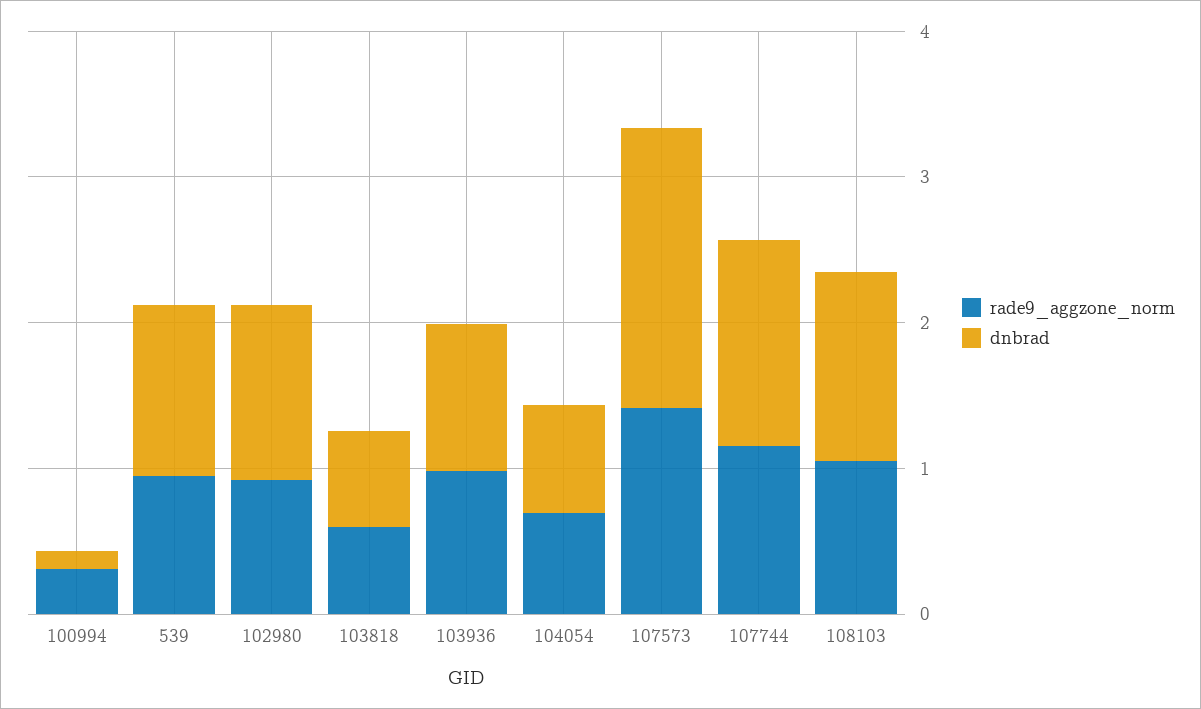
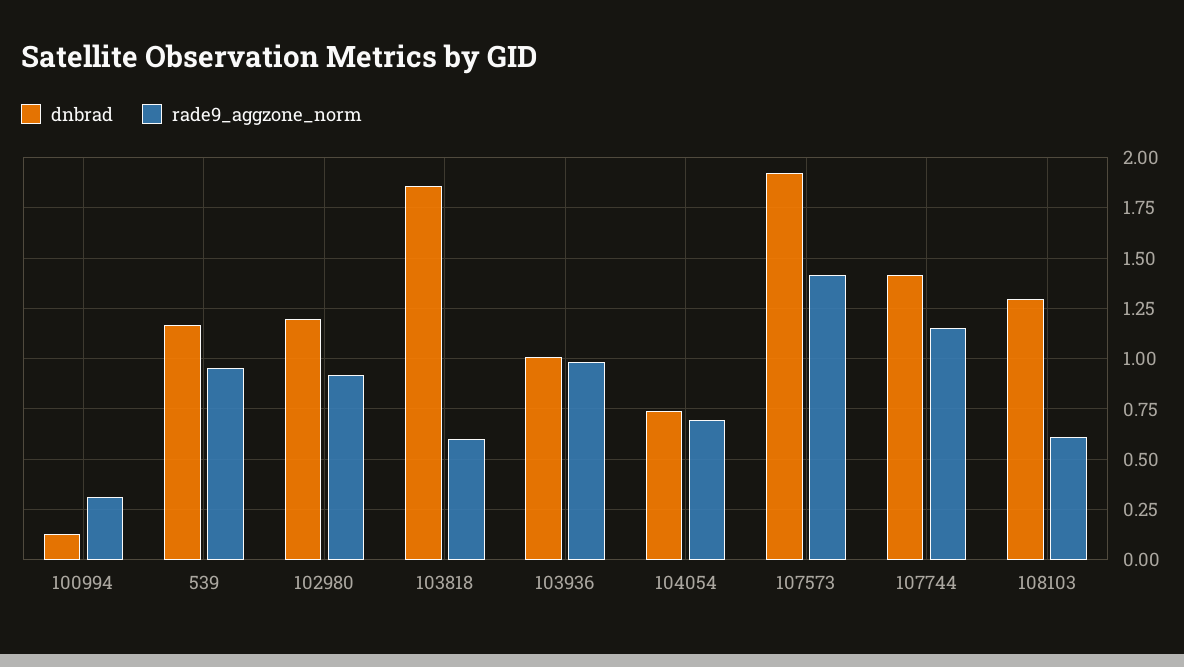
  {
    "rade9_aggzone_norm": {
      "100994": 0.3,
      "539": 0.95,
      "102980": 0.9,
      "103818": 0.6,
      "103936": 1,
      "104054": 0.7,
      "107573": 1.4,
      "107744": 1.15,
-     "108103": 1
+     "108103": 0.6
    },
    "dnbrad": {
      "100994": 0.15,
      "539": 1.15,
      "102980": 1.2,
-     "103818": 0.6,
+     "103818": 1.85,
      "103936": 1,
      "104054": 0.75,
      "107573": 1.95,
      "107744": 1.4,
      "108103": 1.3
    }
  }

